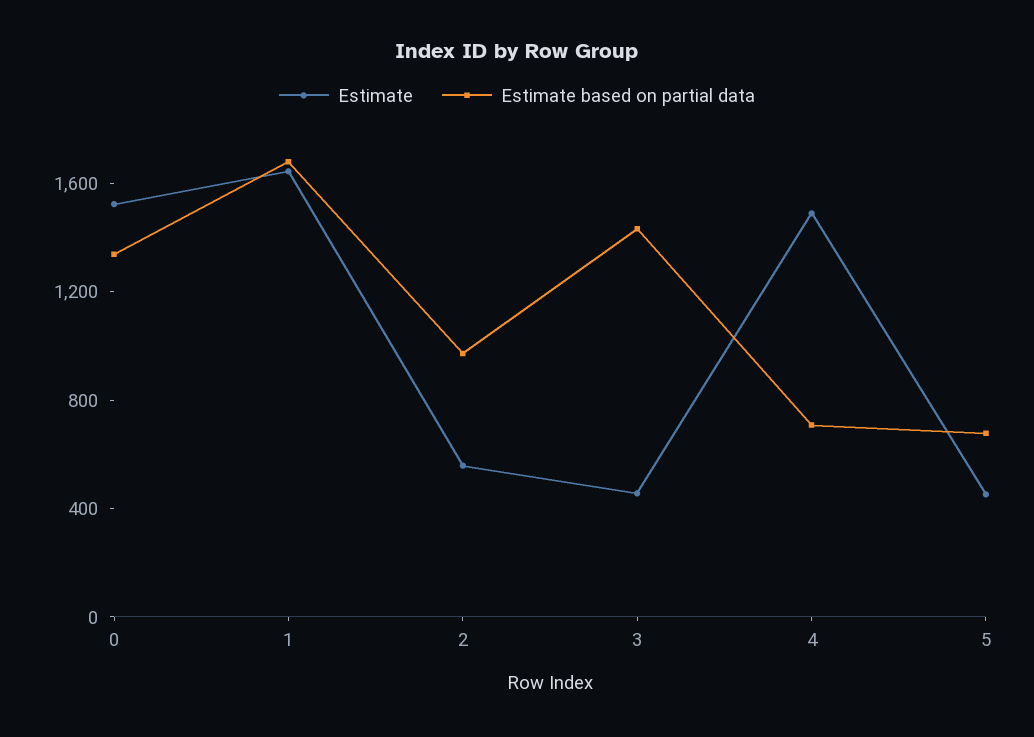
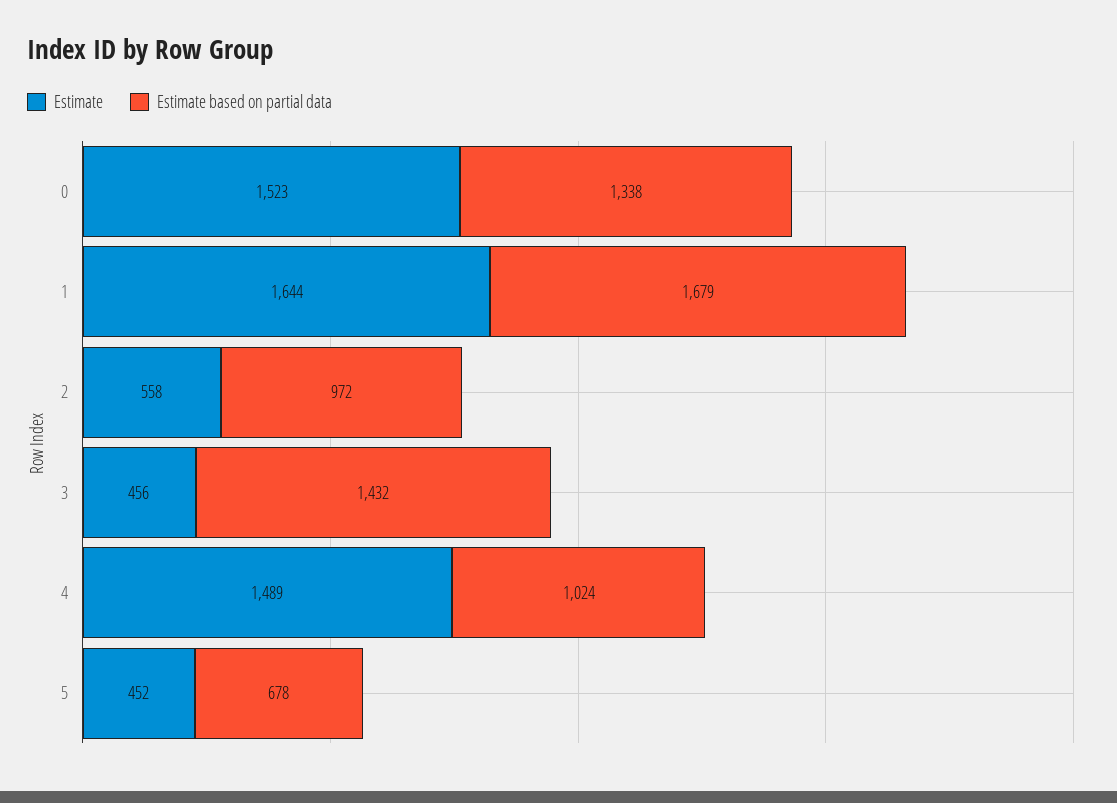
  {
    "Estimate": {
      "0": 1523,
      "1": 1644,
      "2": 558,
      "3": 456,
      "4": 1489,
      "5": 452
    },
    "Estimate based on partial data": {
      "0": 1338,
      "1": 1679,
      "2": 972,
      "3": 1432,
-     "4": 700,
+     "4": 1024,
      "5": 678
    }
  }

